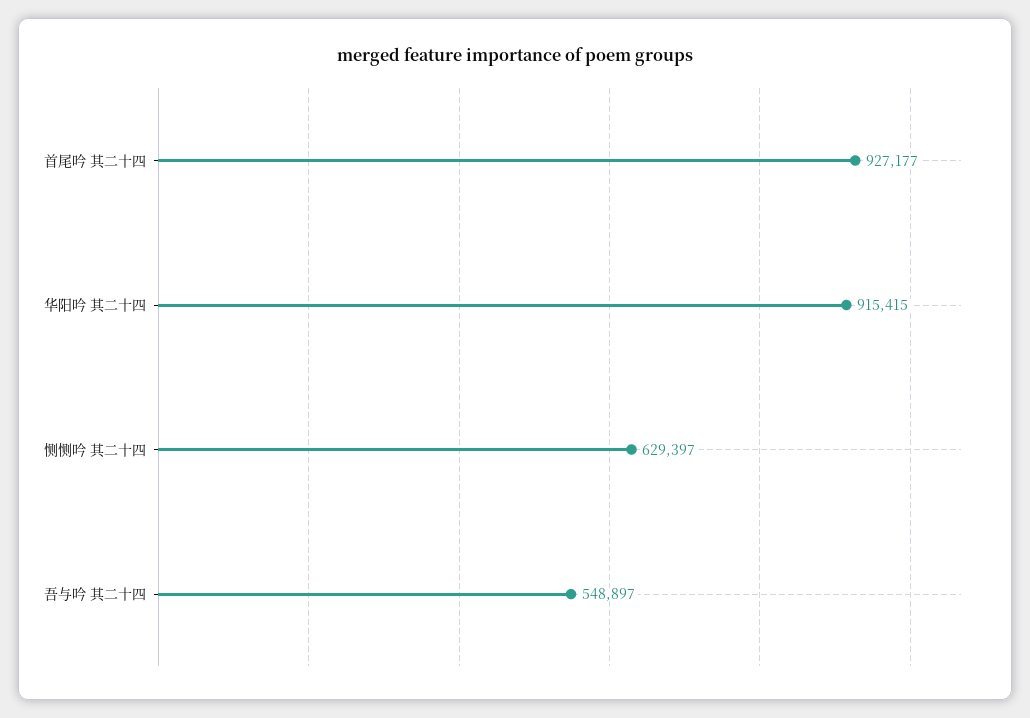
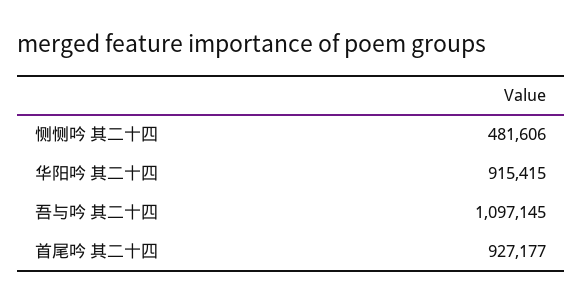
  {
    "首尾吟 其二十四": 927177,
    "华阳吟 其二十四": 915415,
-   "恻恻吟 其二十四": 629397,
+   "恻恻吟 其二十四": 481606,
-   "吾与吟 其二十四": 548897
+   "吾与吟 其二十四": 1097145
  }

